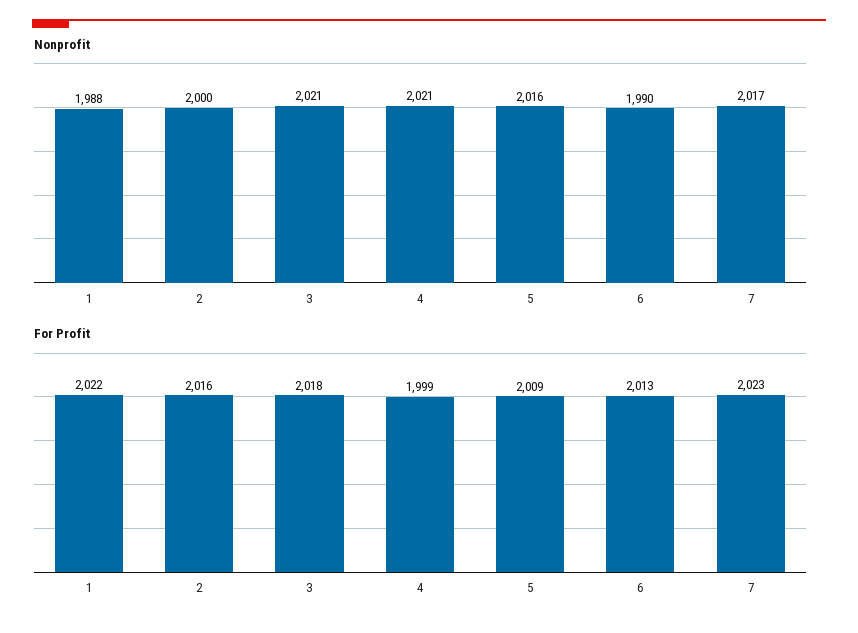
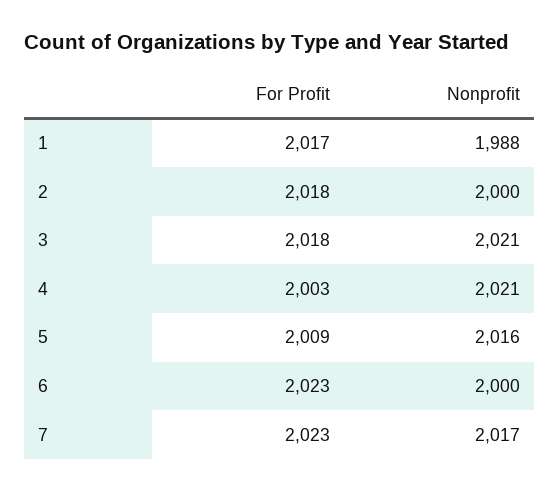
  {
    "Nonprofit": {
      "1": 1988,
      "2": 2000,
      "3": 2021,
      "4": 2021,
      "5": 2016,
-     "6": 1990,
+     "6": 2000,
      "7": 2017
    },
    "For Profit": {
-     "1": 2022,
+     "1": 2017,
-     "2": 2016,
+     "2": 2018,
      "3": 2018,
-     "4": 1999,
+     "4": 2003,
      "5": 2009,
-     "6": 2013,
+     "6": 2023,
      "7": 2023
    }
  }

